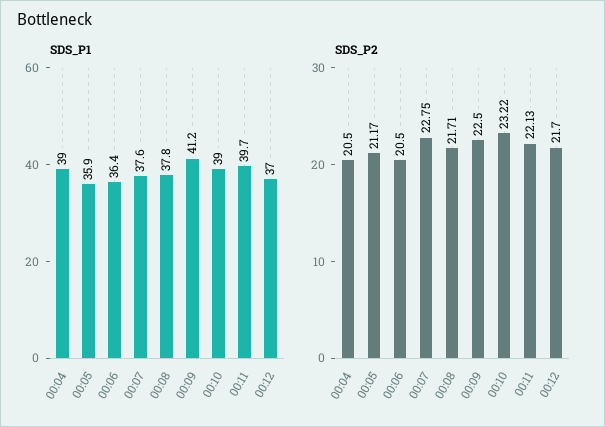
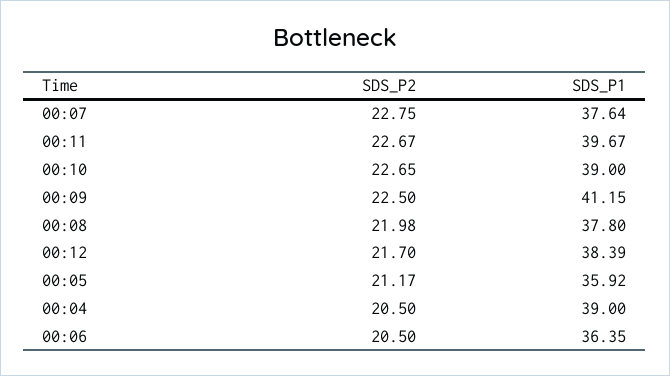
  {
    "SDS_P1": {
      "00:04": 39,
      "00:05": 35.92,
      "00:06": 36.35,
      "00:07": 37.64,
      "00:08": 37.8,
      "00:09": 41.15,
      "00:10": 39,
      "00:11": 39.67,
-     "00:12": 37
+     "00:12": 38.39
    },
    "SDS_P2": {
      "00:04": 20.5,
      "00:05": 21.17,
      "00:06": 20.5,
      "00:07": 22.75,
-     "00:08": 21.71,
+     "00:08": 21.98,
      "00:09": 22.5,
-     "00:10": 23.22,
+     "00:10": 22.65,
-     "00:11": 22.13,
+     "00:11": 22.67,
      "00:12": 21.7
    }
  }

